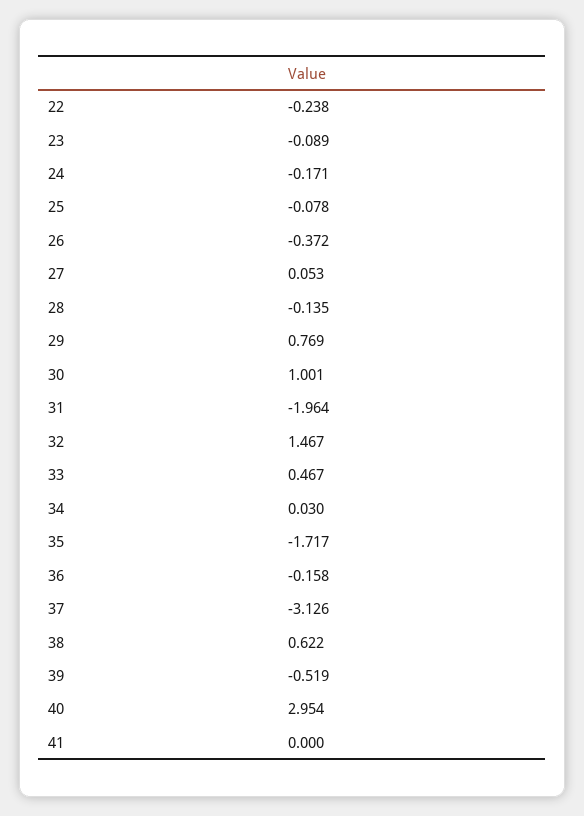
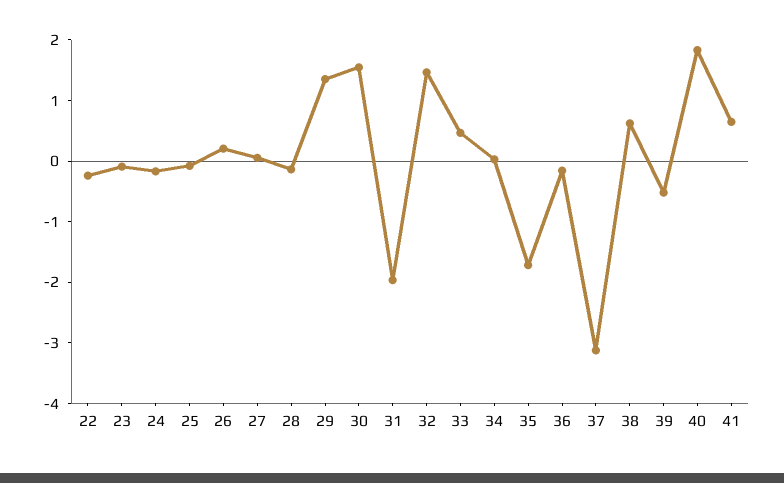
  {
    "22": -0.238,
    "23": -0.089,
    "24": -0.171,
    "25": -0.078,
-   "26": -0.372,
+   "26": 0.2,
    "27": 0.053,
    "28": -0.135,
-   "29": 0.769,
+   "29": 1.4,
-   "30": 1.001,
+   "30": 1.6,
    "31": -1.964,
    "32": 1.467,
    "33": 0.467,
    "34": 0.03,
    "35": -1.717,
    "36": -0.158,
    "37": -3.126,
    "38": 0.622,
    "39": -0.519,
-   "40": 2.954,
+   "40": 1.8,
-   "41": 0
+   "41": 0.6
  }

